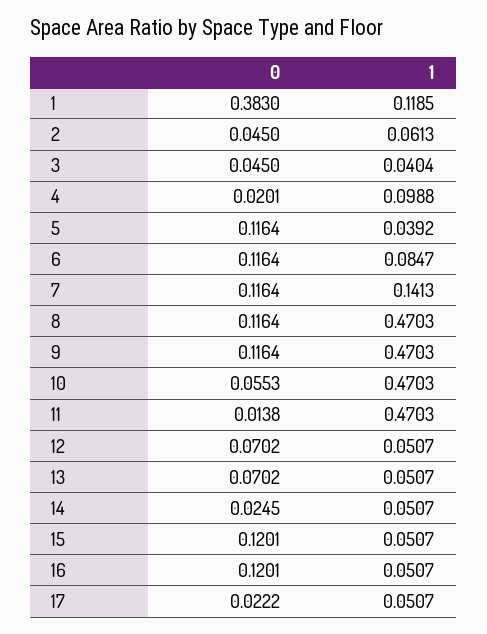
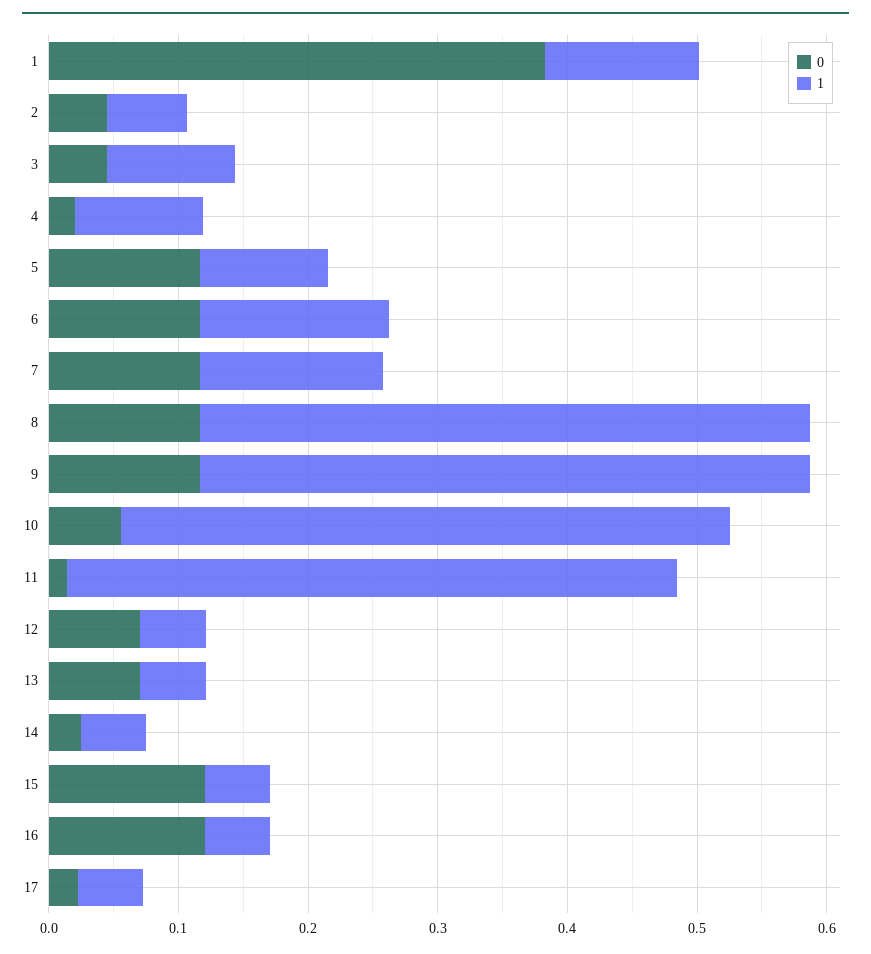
  {
    "0": {
      "1": 0.383,
      "2": 0.045,
      "3": 0.045,
      "4": 0.0201,
      "5": 0.1164,
      "6": 0.1164,
      "7": 0.1164,
      "8": 0.1164,
      "9": 0.1164,
      "10": 0.0553,
      "11": 0.0138,
      "12": 0.0702,
      "13": 0.0702,
      "14": 0.0245,
      "15": 0.1201,
      "16": 0.1201,
      "17": 0.0222
    },
    "1": {
      "1": 0.1185,
      "2": 0.0613,
-     "3": 0.0404,
+     "3": 0.1,
      "4": 0.0988,
-     "5": 0.0392,
+     "5": 0.1,
-     "6": 0.0847,
+     "6": 0.14,
      "7": 0.1413,
      "8": 0.4703,
      "9": 0.4703,
      "10": 0.4703,
      "11": 0.4703,
      "12": 0.0507,
      "13": 0.0507,
      "14": 0.0507,
      "15": 0.0507,
      "16": 0.0507,
      "17": 0.0507
    }
  }

